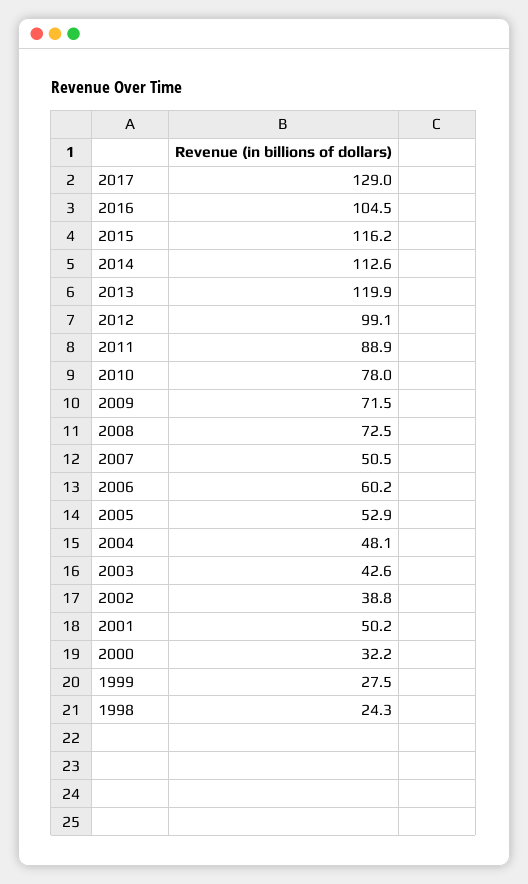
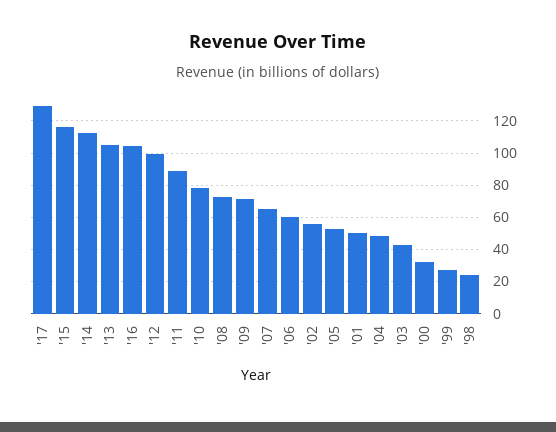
  {
    "2017": 129,
    "2016": 104.5,
    "2015": 116.2,
    "2014": 112.6,
-   "2013": 119.9,
+   "2013": 105,
    "2012": 99.1,
    "2011": 88.9,
    "2010": 78,
    "2009": 71.5,
    "2008": 72.5,
-   "2007": 50.5,
+   "2007": 65,
    "2006": 60.2,
    "2005": 52.9,
    "2004": 48.1,
    "2003": 42.6,
-   "2002": 38.8,
+   "2002": 55,
    "2001": 50.2,
    "2000": 32.2,
    "1999": 27.5,
    "1998": 24.3
  }

